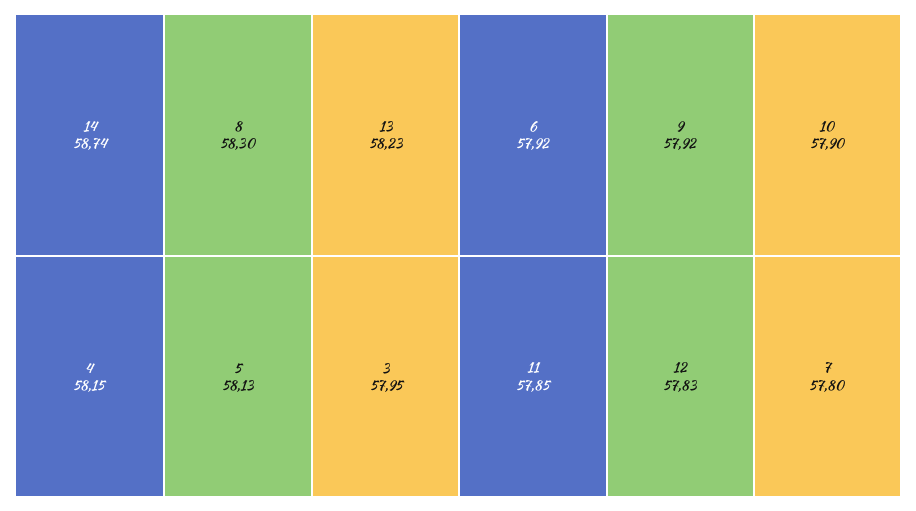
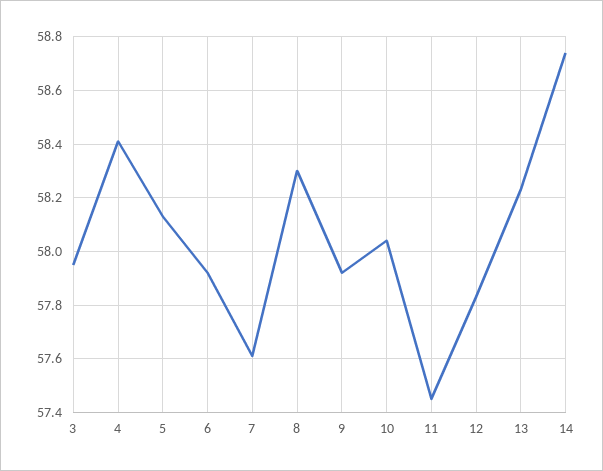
  {
    "14": 58.74,
    "8": 58.3,
    "13": 58.23,
-   "4": 58.15,
+   "4": 58.4,
    "5": 58.13,
    "3": 57.95,
    "6": 57.92,
    "9": 57.92,
-   "10": 57.9,
+   "10": 58.05,
-   "11": 57.85,
+   "11": 57.45,
    "12": 57.83,
-   "7": 57.8
+   "7": 57.6
  }

